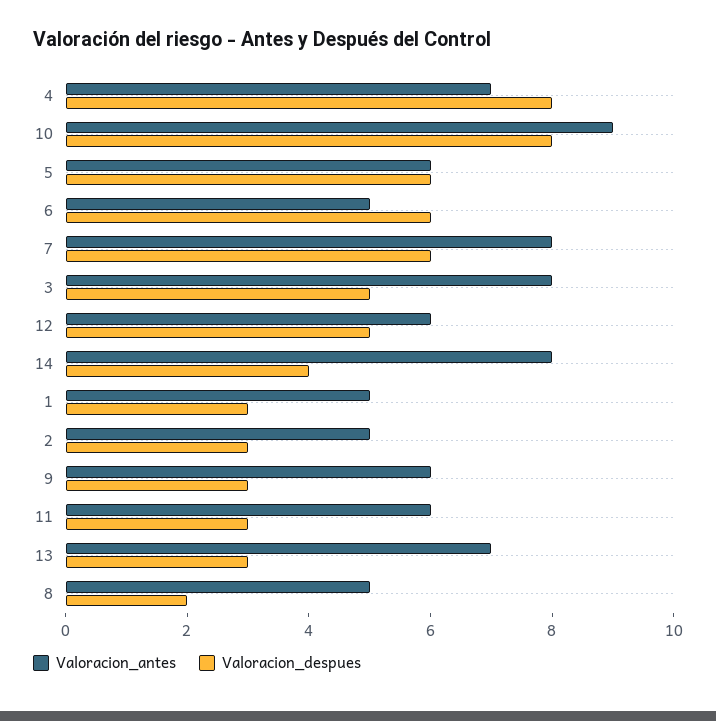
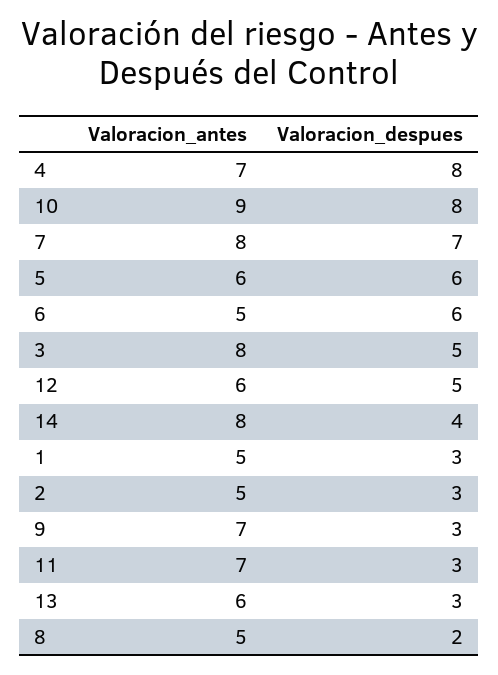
  {
    "Valoracion_antes": {
      "4": 7,
      "10": 9,
      "5": 6,
      "6": 5,
      "7": 8,
      "3": 8,
      "12": 6,
      "14": 8,
      "1": 5,
      "2": 5,
-     "9": 6,
+     "9": 7,
-     "11": 6,
+     "11": 7,
-     "13": 7,
+     "13": 6,
      "8": 5
    },
    "Valoracion_despues": {
      "4": 8,
      "10": 8,
      "5": 6,
      "6": 6,
-     "7": 6,
+     "7": 7,
      "3": 5,
      "12": 5,
      "14": 4,
      "1": 3,
      "2": 3,
      "9": 3,
      "11": 3,
      "13": 3,
      "8": 2
    }
  }

